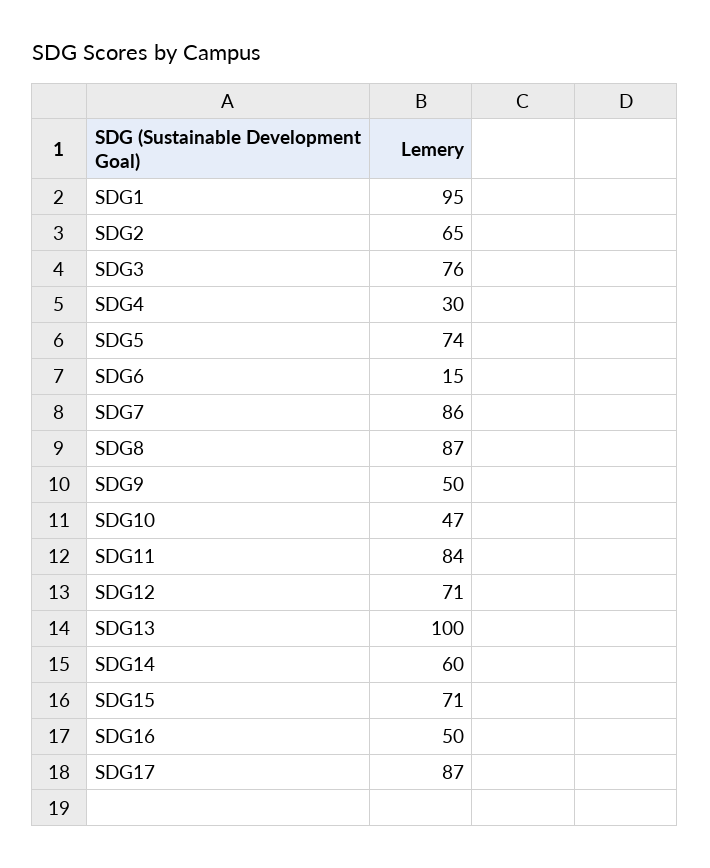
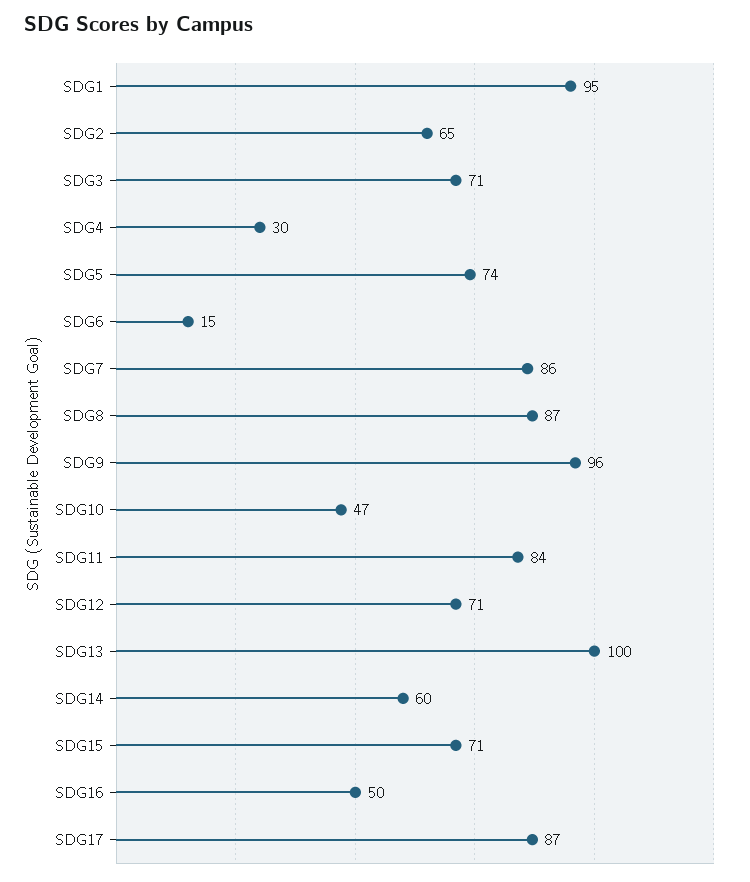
  {
    "SDG1": 95,
    "SDG2": 65,
-   "SDG3": 76,
+   "SDG3": 71,
    "SDG4": 30,
    "SDG5": 74,
    "SDG6": 15,
    "SDG7": 86,
    "SDG8": 87,
-   "SDG9": 50,
+   "SDG9": 96,
    "SDG10": 47,
    "SDG11": 84,
    "SDG12": 71,
    "SDG13": 100,
    "SDG14": 60,
    "SDG15": 71,
    "SDG16": 50,
    "SDG17": 87
  }

